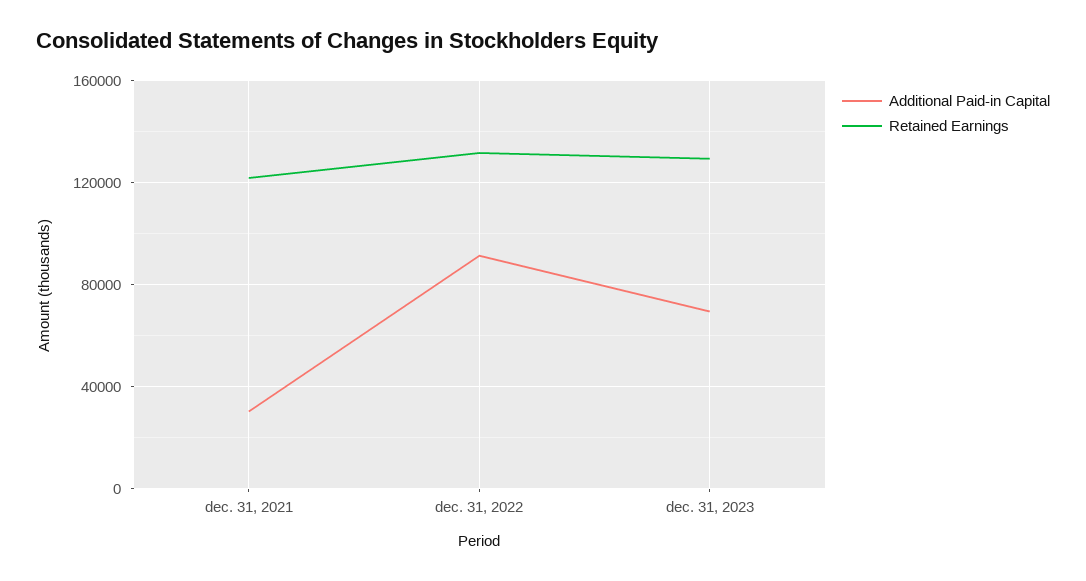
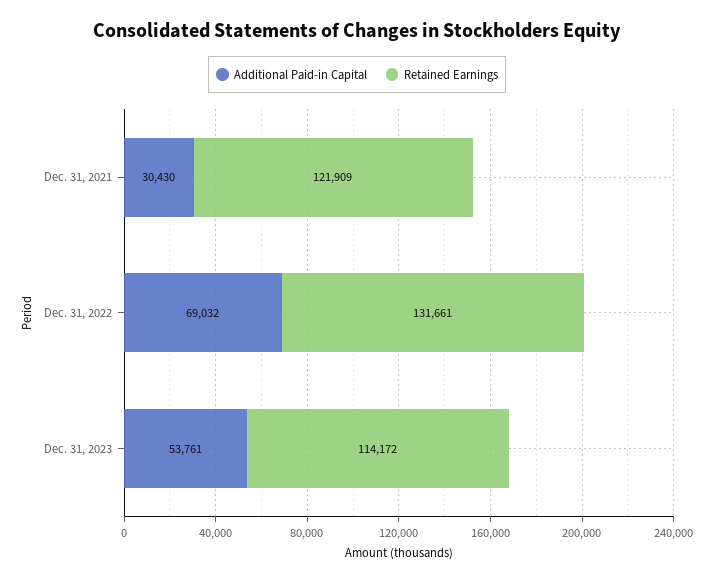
  {
    "Additional Paid-in Capital": {
      "dec. 31, 2021": 30430,
-     "dec. 31, 2022": 90000,
+     "dec. 31, 2022": 69032,
-     "dec. 31, 2023": 70000
+     "dec. 31, 2023": 53761
    },
    "Retained Earnings": {
      "dec. 31, 2021": 121909,
      "dec. 31, 2022": 131661,
-     "dec. 31, 2023": 130000
+     "dec. 31, 2023": 114172
    }
  }

